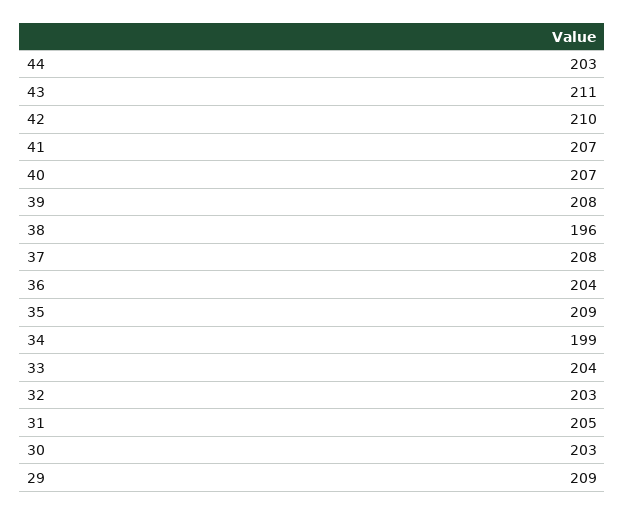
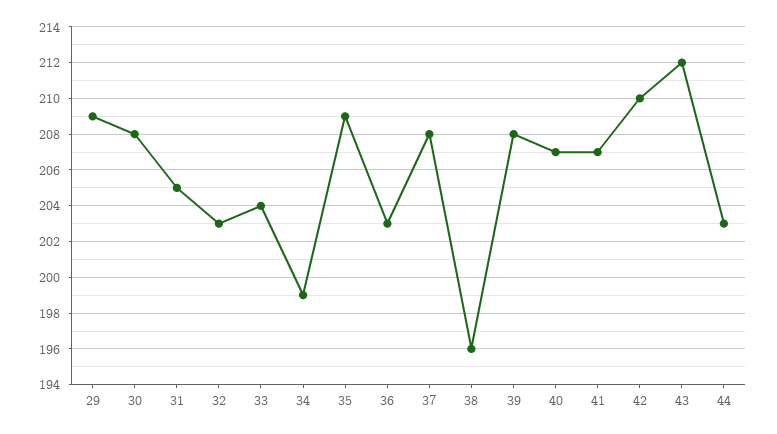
  {
    "44": 203,
-   "43": 211,
+   "43": 212,
    "42": 210,
    "41": 207,
    "40": 207,
    "39": 208,
    "38": 196,
    "37": 208,
-   "36": 204,
+   "36": 203,
    "35": 209,
    "34": 199,
    "33": 204,
    "32": 203,
    "31": 205,
-   "30": 203,
+   "30": 208,
    "29": 209
  }

